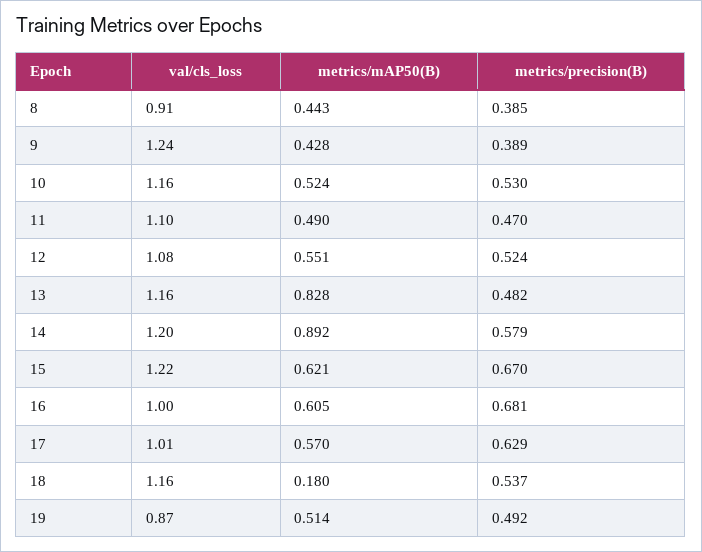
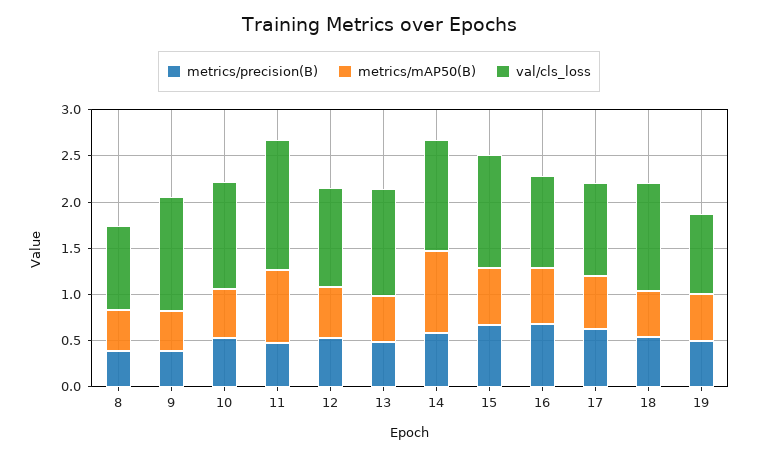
  {
    "val/cls_loss": {
      "8": 0.91,
      "9": 1.24,
      "10": 1.16,
-     "11": 1.1,
+     "11": 1.4,
      "12": 1.08,
      "13": 1.16,
      "14": 1.2,
      "15": 1.22,
      "16": 1,
      "17": 1.01,
      "18": 1.16,
      "19": 0.87
    },
    "metrics/mAP50(B)": {
      "8": 0.443,
      "9": 0.428,
      "10": 0.524,
-     "11": 0.49,
+     "11": 0.8,
      "12": 0.551,
-     "13": 0.828,
+     "13": 0.5,
      "14": 0.892,
      "15": 0.621,
      "16": 0.605,
      "17": 0.57,
-     "18": 0.18,
+     "18": 0.5,
      "19": 0.514
    },
    "metrics/precision(B)": {
      "8": 0.385,
      "9": 0.389,
      "10": 0.53,
      "11": 0.47,
      "12": 0.524,
      "13": 0.482,
      "14": 0.579,
      "15": 0.67,
      "16": 0.681,
      "17": 0.629,
      "18": 0.537,
      "19": 0.492
    }
  }

